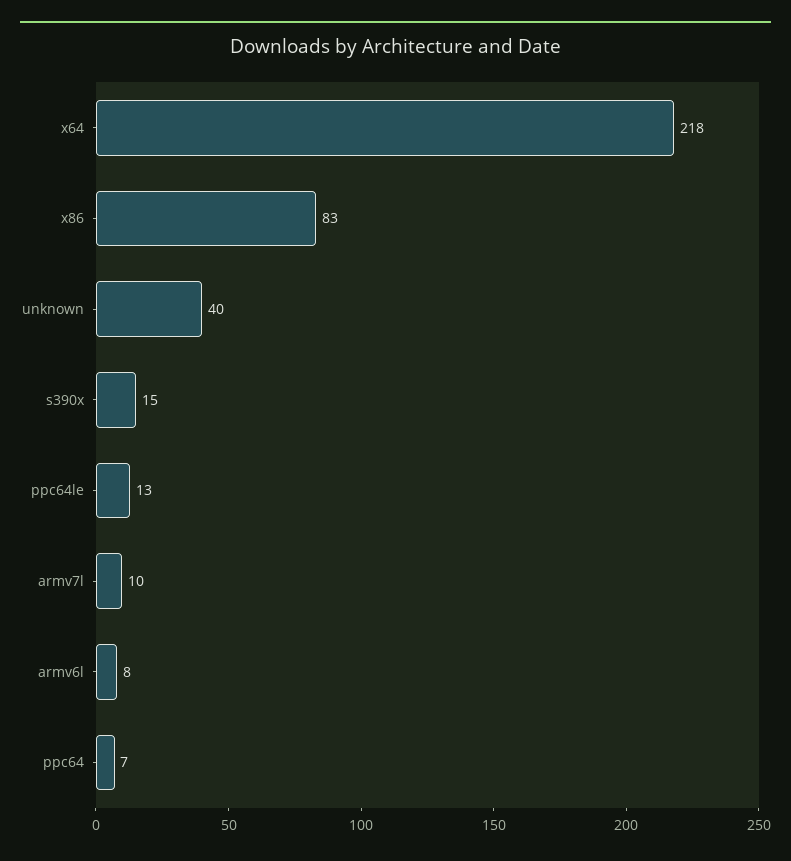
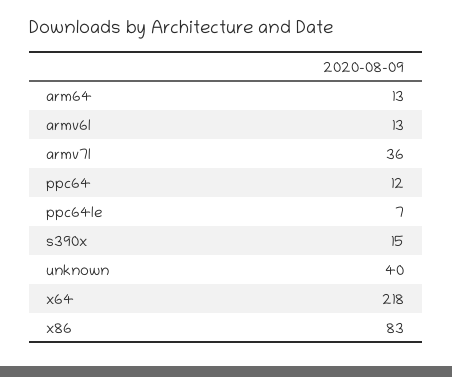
  {
    "x64": 218,
    "x86": 83,
    "unknown": 40,
    "s390x": 15,
-   "ppc64le": 13,
+   "ppc64le": 7,
-   "armv7l": 10,
+   "armv7l": 36,
-   "armv6l": 8,
+   "armv6l": 13,
-   "ppc64": 7
+   "ppc64": 12,
+   "arm64": 13
  }

